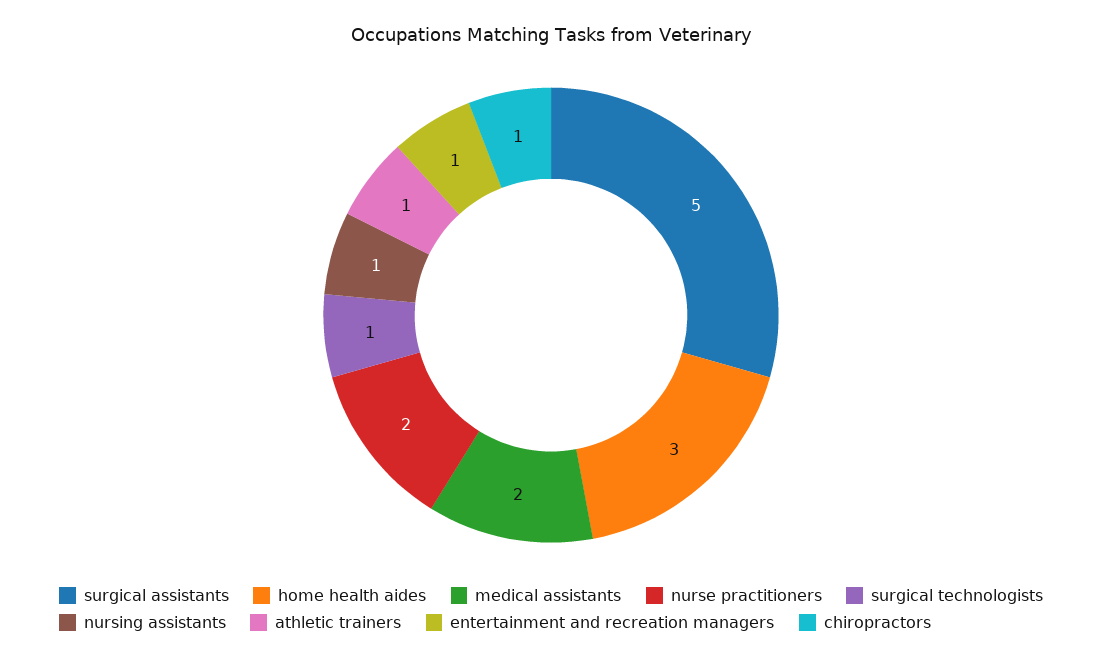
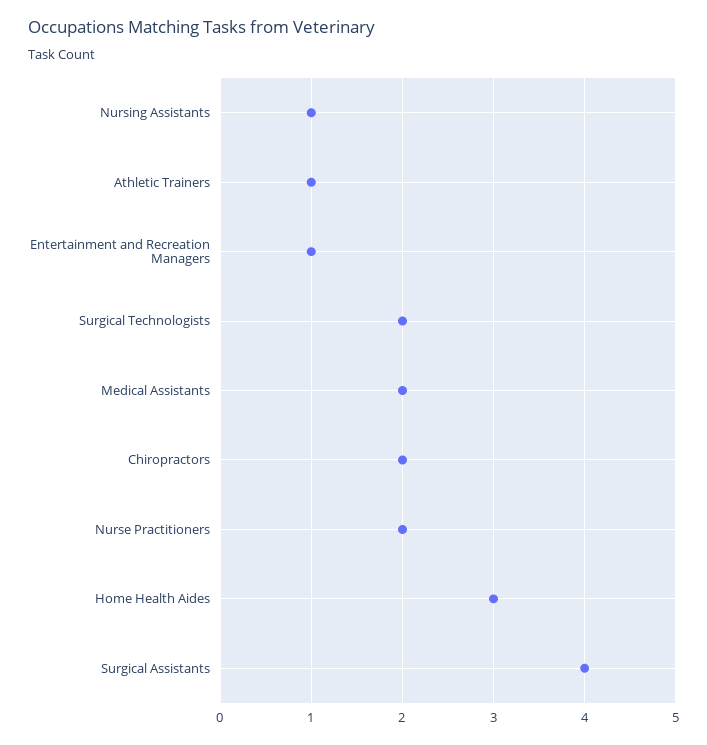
  {
-   "surgical assistants": 5,
+   "surgical assistants": 4,
    "home health aides": 3,
    "medical assistants": 2,
    "nurse practitioners": 2,
-   "surgical technologists": 1,
+   "surgical technologists": 2,
    "nursing assistants": 1,
    "athletic trainers": 1,
    "entertainment and recreation managers": 1,
-   "chiropractors": 1
+   "chiropractors": 2
  }

